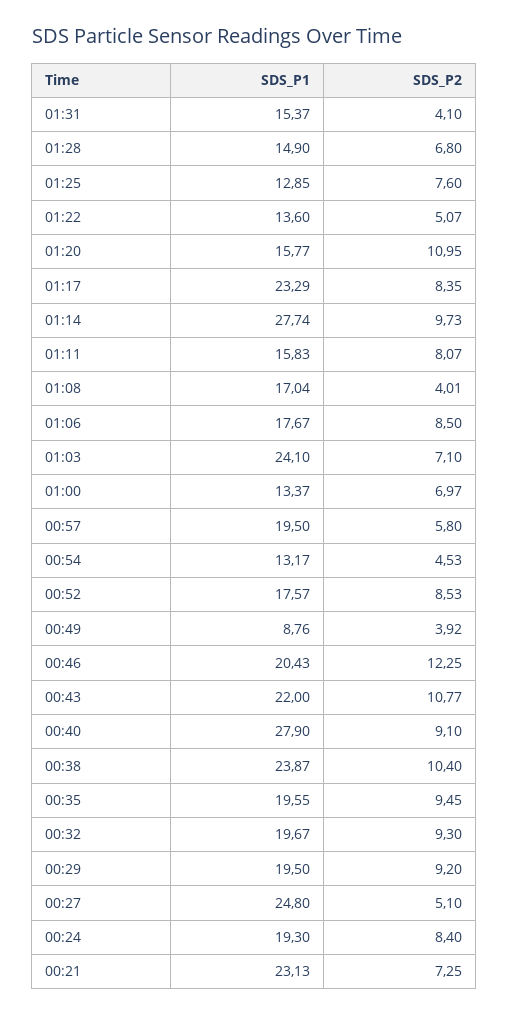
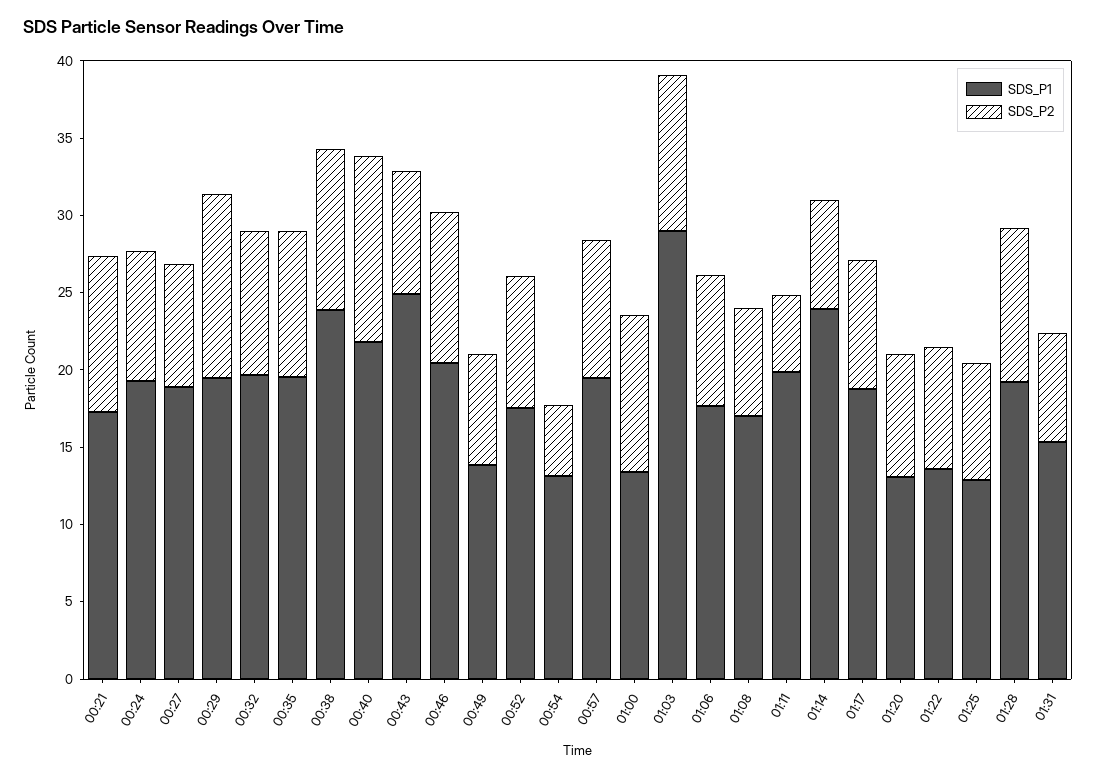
  {
    "SDS_P1": {
      "01:31": 15.37,
-     "01:28": 14.9,
+     "01:28": 19,
      "01:25": 12.85,
      "01:22": 13.6,
-     "01:20": 15.77,
+     "01:20": 13,
-     "01:17": 23.29,
+     "01:17": 19,
-     "01:14": 27.74,
+     "01:14": 24,
-     "01:11": 15.83,
+     "01:11": 20,
      "01:08": 17.04,
      "01:06": 17.67,
-     "01:03": 24.1,
+     "01:03": 29,
      "01:00": 13.37,
      "00:57": 19.5,
      "00:54": 13.17,
      "00:52": 17.57,
-     "00:49": 8.76,
+     "00:49": 14,
      "00:46": 20.43,
-     "00:43": 22,
+     "00:43": 25,
-     "00:40": 27.9,
+     "00:40": 22,
      "00:38": 23.87,
      "00:35": 19.55,
      "00:32": 19.67,
      "00:29": 19.5,
-     "00:27": 24.8,
+     "00:27": 19,
      "00:24": 19.3,
-     "00:21": 23.13
+     "00:21": 17
    },
    "SDS_P2": {
-     "01:31": 4.1,
+     "01:31": 7,
-     "01:28": 6.8,
+     "01:28": 10,
      "01:25": 7.6,
-     "01:22": 5.07,
+     "01:22": 8,
-     "01:20": 10.95,
+     "01:20": 8,
      "01:17": 8.35,
-     "01:14": 9.73,
+     "01:14": 7,
-     "01:11": 8.07,
+     "01:11": 5,
-     "01:08": 4.01,
+     "01:08": 7,
      "01:06": 8.5,
-     "01:03": 7.1,
+     "01:03": 10,
-     "01:00": 6.97,
+     "01:00": 10,
-     "00:57": 5.8,
+     "00:57": 9,
      "00:54": 4.53,
      "00:52": 8.53,
-     "00:49": 3.92,
+     "00:49": 7,
-     "00:46": 12.25,
+     "00:46": 10,
-     "00:43": 10.77,
+     "00:43": 8,
-     "00:40": 9.1,
+     "00:40": 12,
      "00:38": 10.4,
      "00:35": 9.45,
      "00:32": 9.3,
-     "00:29": 9.2,
+     "00:29": 12,
-     "00:27": 5.1,
+     "00:27": 8,
      "00:24": 8.4,
-     "00:21": 7.25
+     "00:21": 10
    }
  }

